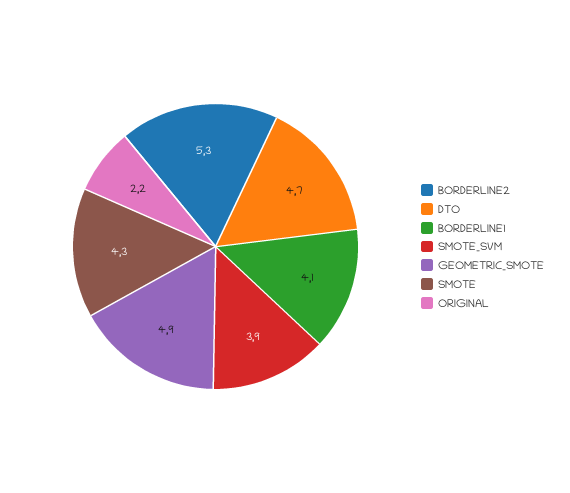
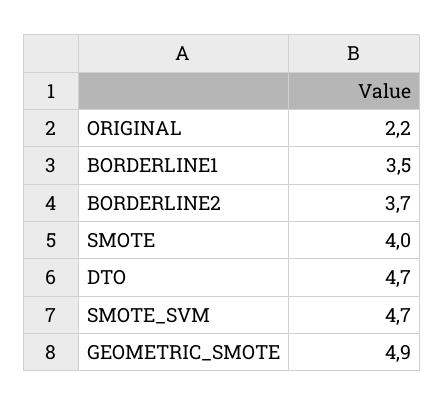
  {
-   "BORDERLINE2": 5.3,
+   "BORDERLINE2": 3.7,
    "DTO": 4.7,
-   "BORDERLINE1": 4.1,
+   "BORDERLINE1": 3.5,
-   "SMOTE_SVM": 3.9,
+   "SMOTE_SVM": 4.7,
    "GEOMETRIC_SMOTE": 4.9,
-   "SMOTE": 4.3,
+   "SMOTE": 4,
    "ORIGINAL": 2.2
  }

